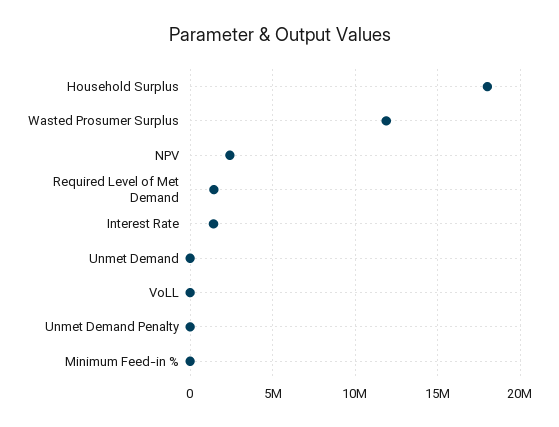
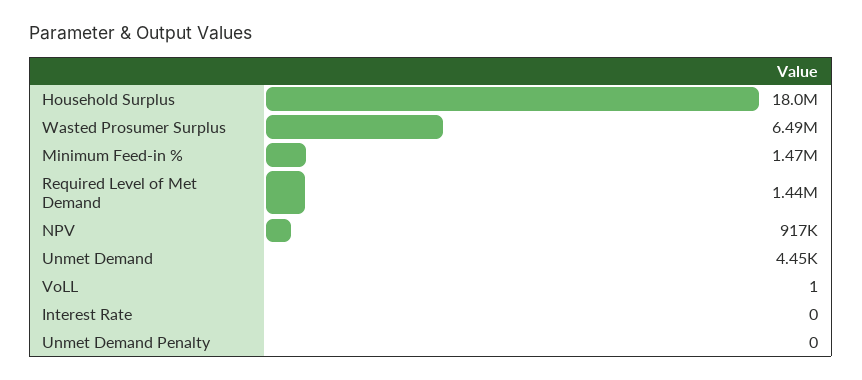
  {
    "Household Surplus": 18000000,
-   "Wasted Prosumer Surplus": 12000000,
+   "Wasted Prosumer Surplus": 6490000,
-   "NPV": 2500000,
+   "NPV": 917000,
    "Required Level of Met Demand": 1440000,
-   "Interest Rate": 1500000,
+   "Interest Rate": 0,
    "Unmet Demand": 4450,
    "VoLL": 1,
    "Unmet Demand Penalty": 0,
-   "Minimum Feed-in %": 0
+   "Minimum Feed-in %": 1470000
  }

